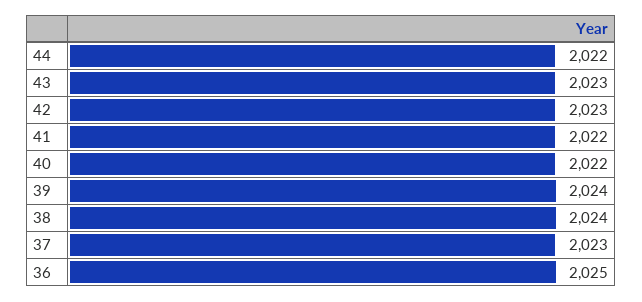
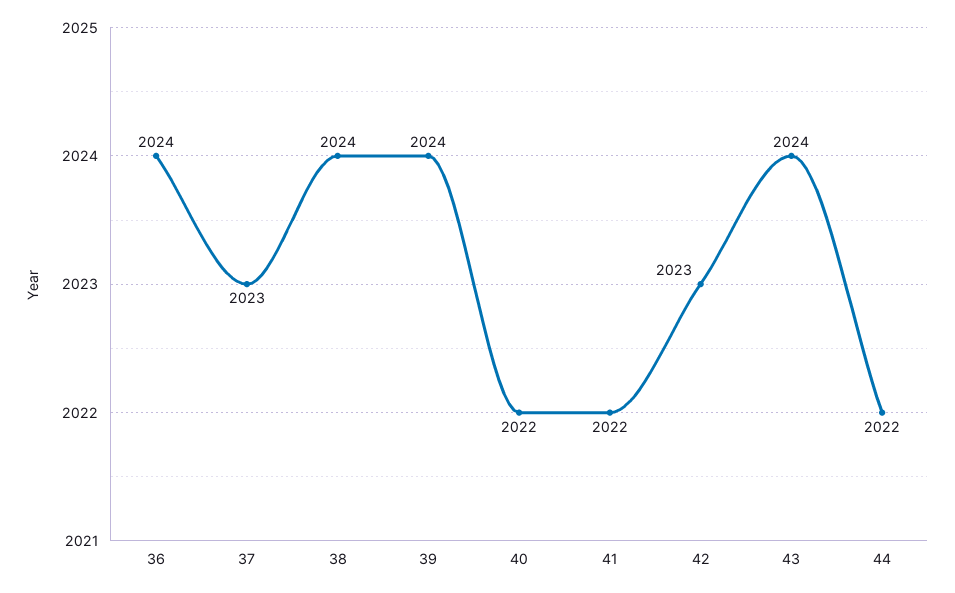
  {
    "44": 2022,
-   "43": 2023,
+   "43": 2024,
    "42": 2023,
    "41": 2022,
    "40": 2022,
    "39": 2024,
    "38": 2024,
    "37": 2023,
-   "36": 2025
+   "36": 2024
  }

